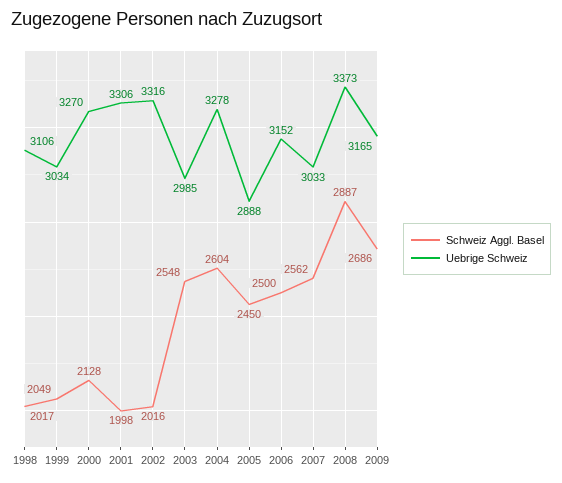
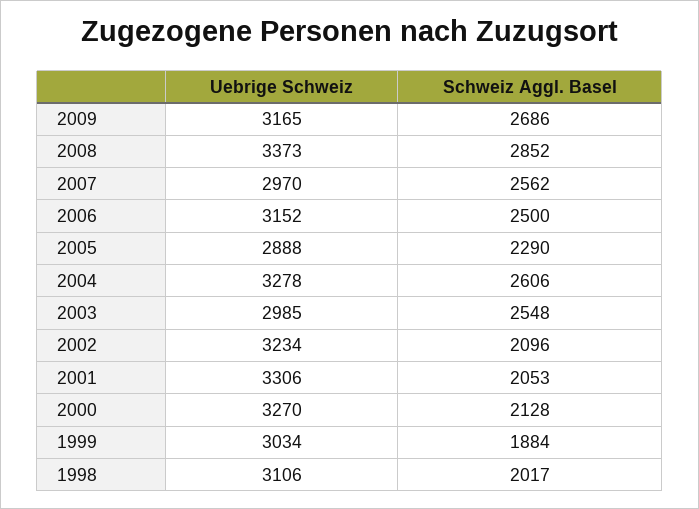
  {
    "Schweiz Aggl. Basel": {
      "1998": 2017,
-     "1999": 2049,
+     "1999": 1884,
      "2000": 2128,
-     "2001": 1998,
+     "2001": 2053,
-     "2002": 2016,
+     "2002": 2096,
      "2003": 2548,
-     "2004": 2604,
+     "2004": 2606,
-     "2005": 2450,
+     "2005": 2290,
      "2006": 2500,
      "2007": 2562,
-     "2008": 2887,
+     "2008": 2852,
      "2009": 2686
    },
    "Uebrige Schweiz": {
      "1998": 3106,
      "1999": 3034,
      "2000": 3270,
      "2001": 3306,
-     "2002": 3316,
+     "2002": 3234,
      "2003": 2985,
      "2004": 3278,
      "2005": 2888,
      "2006": 3152,
-     "2007": 3033,
+     "2007": 2970,
      "2008": 3373,
      "2009": 3165
    }
  }

